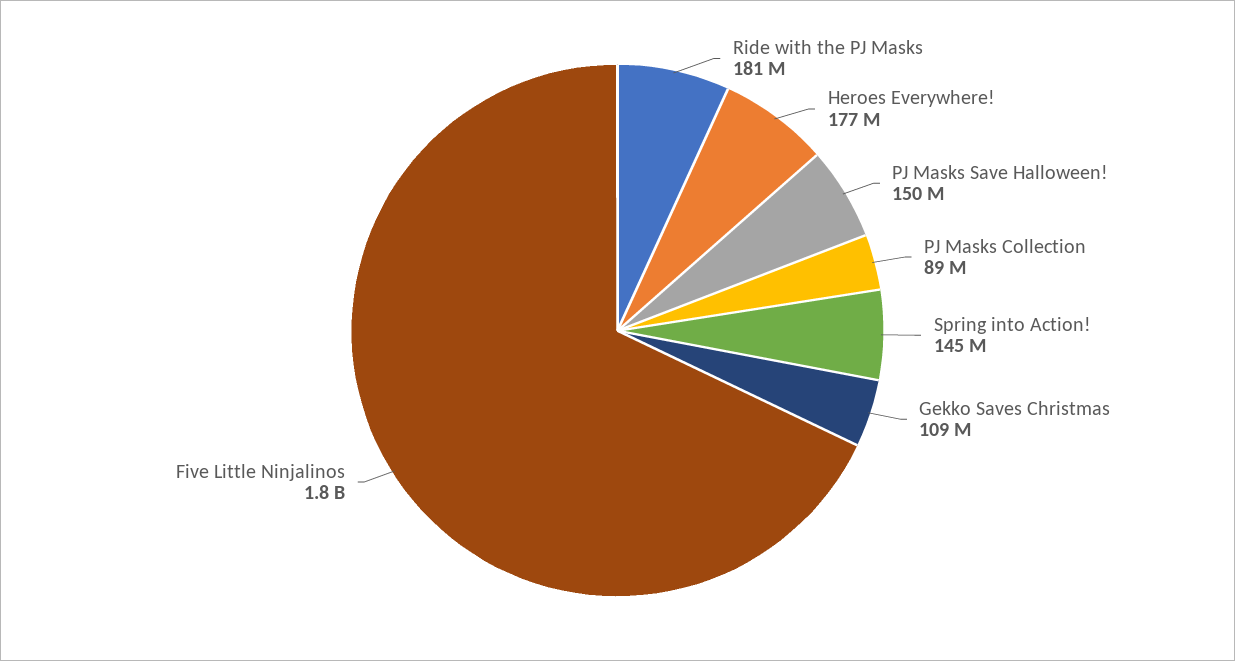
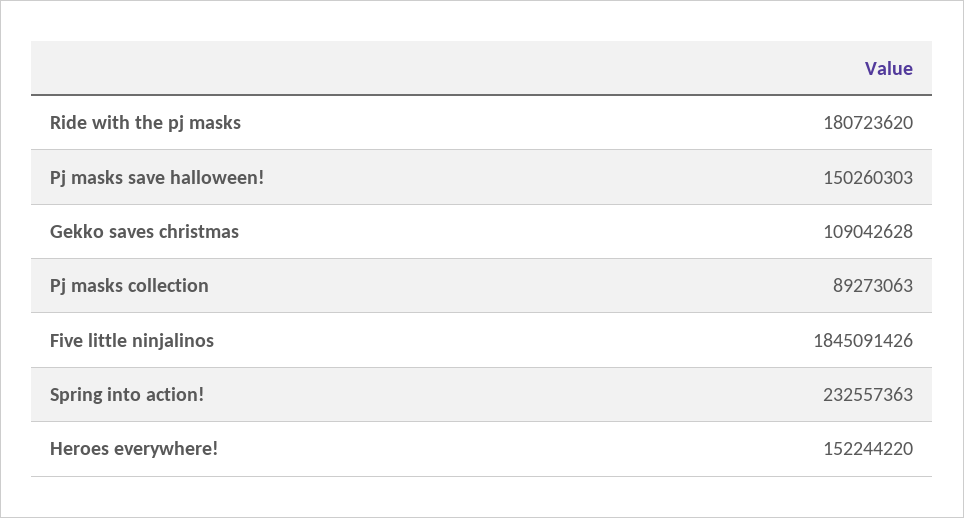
  {
    "Ride with the PJ Masks": 180723620,
-   "Heroes Everywhere!": 177000000,
+   "Heroes Everywhere!": 152244220,
    "PJ Masks Save Halloween!": 150260303,
    "PJ Masks Collection": 89273063,
-   "Spring into Action!": 145000000,
+   "Spring into Action!": 232557363,
    "Gekko Saves Christmas": 109042628,
    "Five Little Ninjalinos": 1845091426
  }

